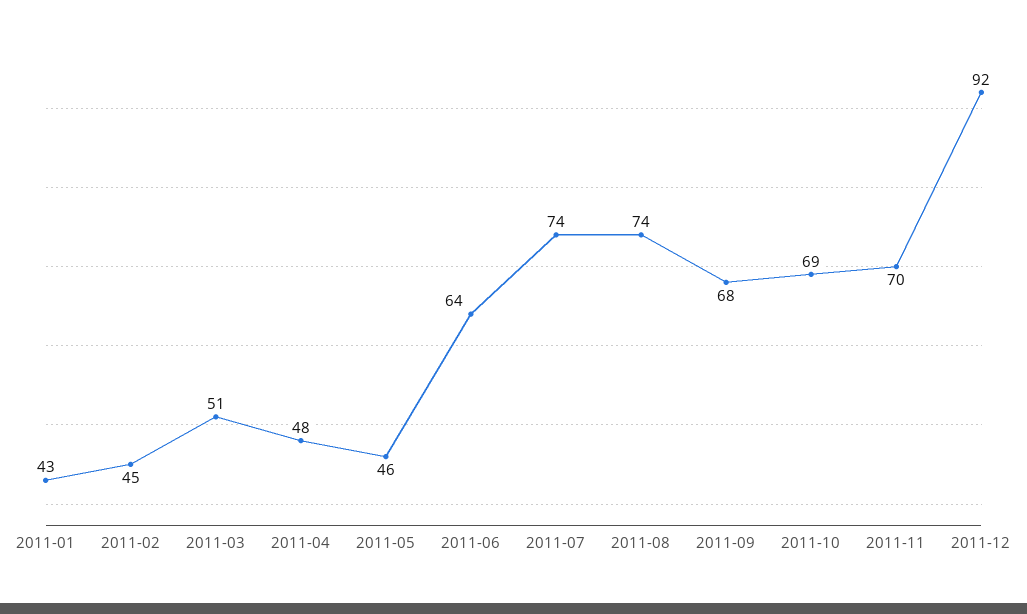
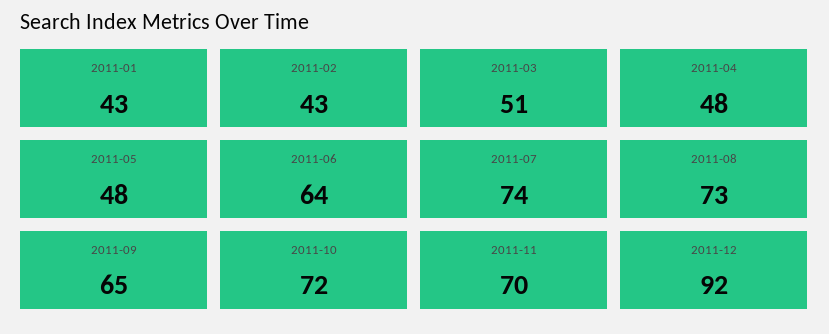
  {
    "2011-01": 43,
-   "2011-02": 45,
+   "2011-02": 43,
    "2011-03": 51,
    "2011-04": 48,
-   "2011-05": 46,
+   "2011-05": 48,
    "2011-06": 64,
    "2011-07": 74,
-   "2011-08": 74,
+   "2011-08": 73,
-   "2011-09": 68,
+   "2011-09": 65,
-   "2011-10": 69,
+   "2011-10": 72,
    "2011-11": 70,
    "2011-12": 92
  }

